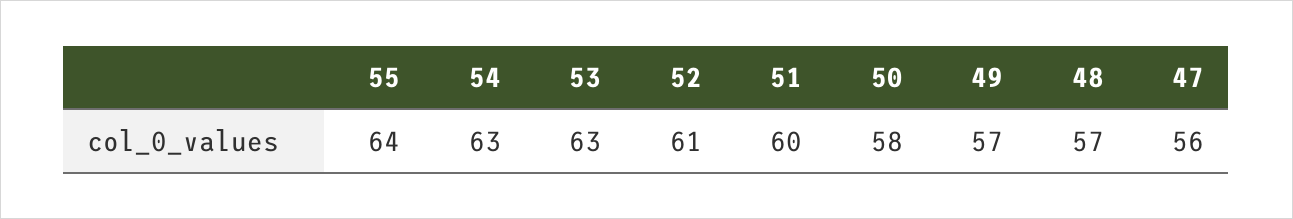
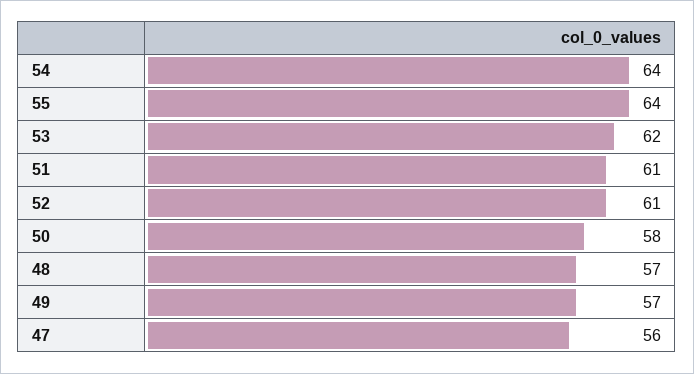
  {
    "55": 64,
-   "54": 63,
+   "54": 64,
-   "53": 63,
+   "53": 62,
    "52": 61,
-   "51": 60,
+   "51": 61,
    "50": 58,
    "49": 57,
    "48": 57,
    "47": 56
  }

